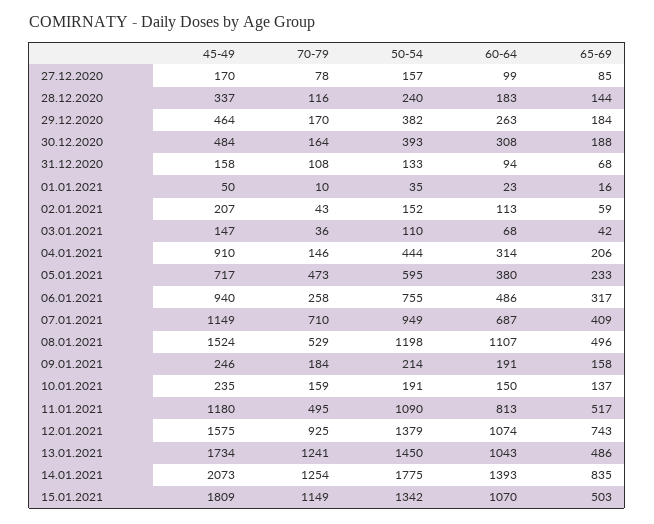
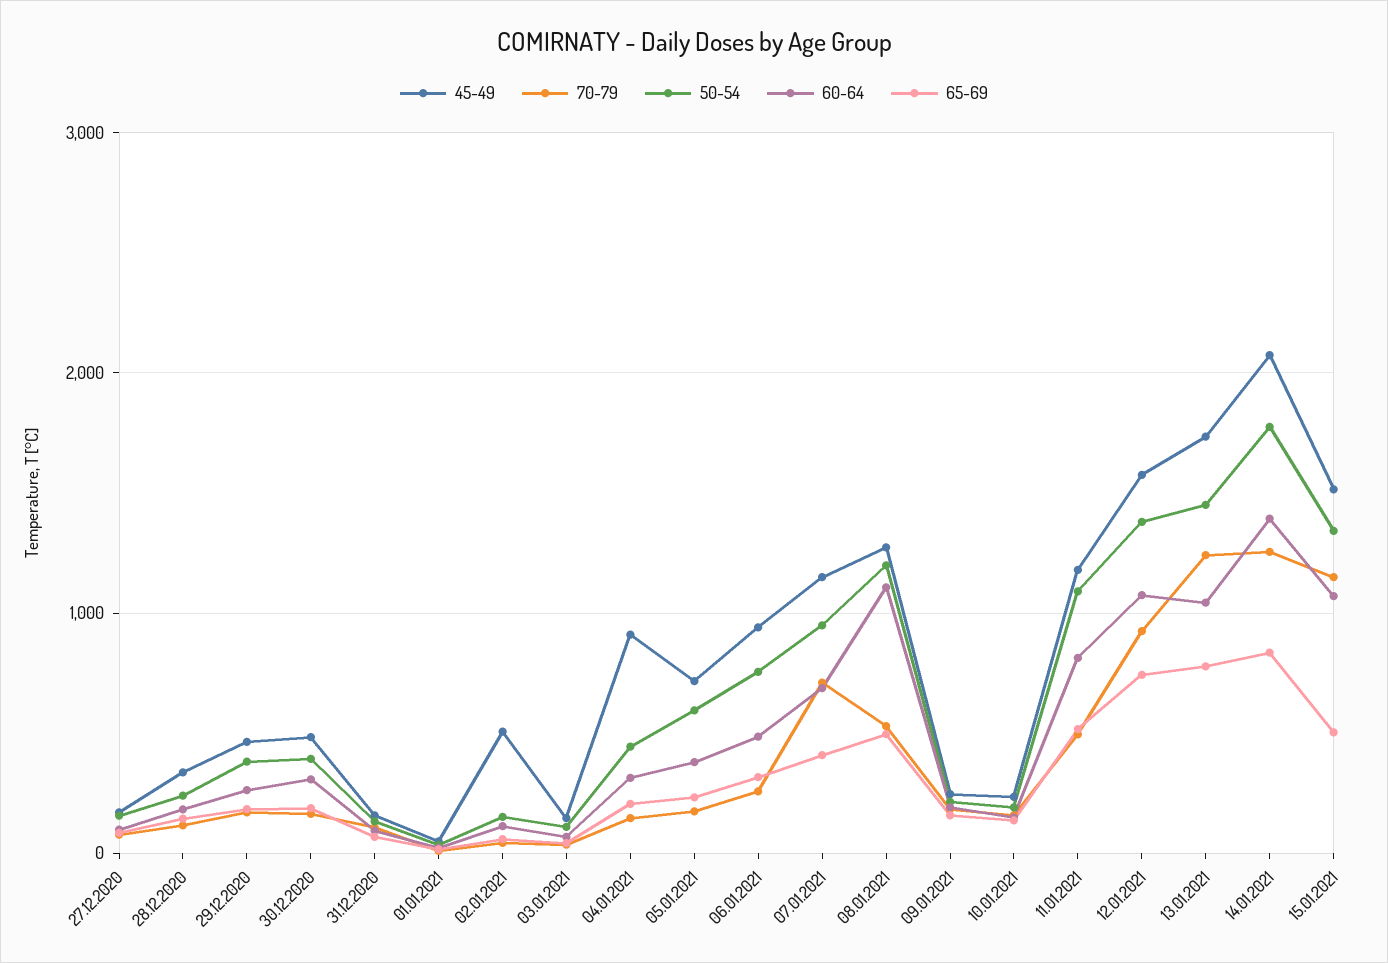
  {
    "45-49": {
      "27.12.2020": 170,
      "28.12.2020": 337,
      "29.12.2020": 464,
      "30.12.2020": 484,
      "31.12.2020": 158,
      "01.01.2021": 50,
-     "02.01.2021": 207,
+     "02.01.2021": 500,
      "03.01.2021": 147,
      "04.01.2021": 910,
      "05.01.2021": 717,
      "06.01.2021": 940,
      "07.01.2021": 1149,
-     "08.01.2021": 1524,
+     "08.01.2021": 1300,
      "09.01.2021": 246,
      "10.01.2021": 235,
      "11.01.2021": 1180,
      "12.01.2021": 1575,
      "13.01.2021": 1734,
      "14.01.2021": 2073,
-     "15.01.2021": 1809
+     "15.01.2021": 1500
    },
    "70-79": {
      "27.12.2020": 78,
      "28.12.2020": 116,
      "29.12.2020": 170,
      "30.12.2020": 164,
      "31.12.2020": 108,
      "01.01.2021": 10,
      "02.01.2021": 43,
      "03.01.2021": 36,
      "04.01.2021": 146,
-     "05.01.2021": 473,
+     "05.01.2021": 200,
      "06.01.2021": 258,
      "07.01.2021": 710,
      "08.01.2021": 529,
      "09.01.2021": 184,
      "10.01.2021": 159,
      "11.01.2021": 495,
      "12.01.2021": 925,
      "13.01.2021": 1241,
      "14.01.2021": 1254,
      "15.01.2021": 1149
    },
    "50-54": {
      "27.12.2020": 157,
      "28.12.2020": 240,
      "29.12.2020": 382,
      "30.12.2020": 393,
      "31.12.2020": 133,
      "01.01.2021": 35,
      "02.01.2021": 152,
      "03.01.2021": 110,
      "04.01.2021": 444,
      "05.01.2021": 595,
      "06.01.2021": 755,
      "07.01.2021": 949,
      "08.01.2021": 1198,
      "09.01.2021": 214,
      "10.01.2021": 191,
      "11.01.2021": 1090,
      "12.01.2021": 1379,
      "13.01.2021": 1450,
      "14.01.2021": 1775,
      "15.01.2021": 1342
    },
    "60-64": {
      "27.12.2020": 99,
      "28.12.2020": 183,
      "29.12.2020": 263,
      "30.12.2020": 308,
      "31.12.2020": 94,
      "01.01.2021": 23,
      "02.01.2021": 113,
      "03.01.2021": 68,
      "04.01.2021": 314,
      "05.01.2021": 380,
      "06.01.2021": 486,
      "07.01.2021": 687,
      "08.01.2021": 1107,
      "09.01.2021": 191,
      "10.01.2021": 150,
      "11.01.2021": 813,
      "12.01.2021": 1074,
      "13.01.2021": 1043,
      "14.01.2021": 1393,
      "15.01.2021": 1070
    },
    "65-69": {
      "27.12.2020": 85,
      "28.12.2020": 144,
      "29.12.2020": 184,
      "30.12.2020": 188,
      "31.12.2020": 68,
      "01.01.2021": 16,
      "02.01.2021": 59,
      "03.01.2021": 42,
      "04.01.2021": 206,
      "05.01.2021": 233,
      "06.01.2021": 317,
      "07.01.2021": 409,
      "08.01.2021": 496,
      "09.01.2021": 158,
      "10.01.2021": 137,
      "11.01.2021": 517,
      "12.01.2021": 743,
-     "13.01.2021": 486,
+     "13.01.2021": 800,
      "14.01.2021": 835,
      "15.01.2021": 503
    }
  }

